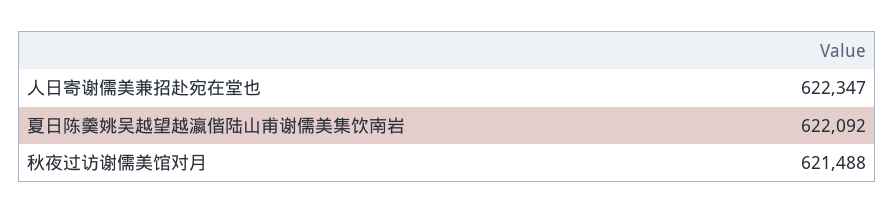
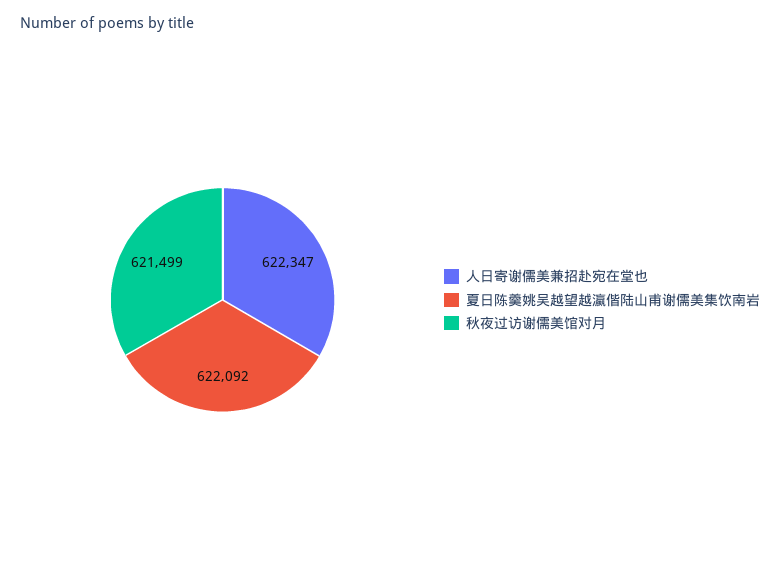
  {
    "人日寄谢儒美兼招赴宛在堂也": 622347,
    "夏日陈羹姚吴越望越瀛偕陆山甫谢儒美集饮南岩": 622092,
-   "秋夜过访谢儒美馆对月": 621488
+   "秋夜过访谢儒美馆对月": 621499
  }

